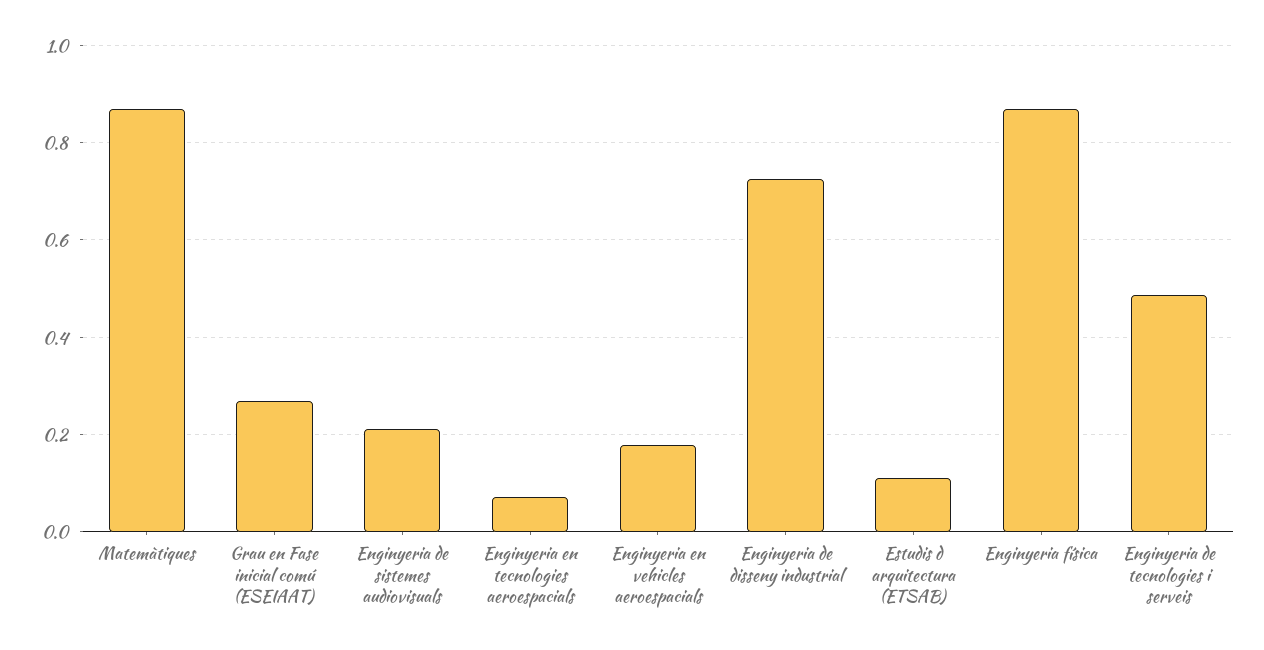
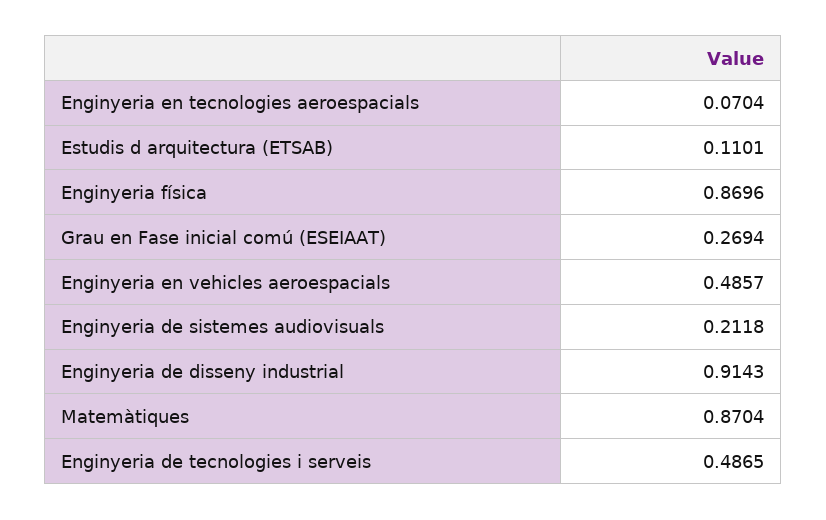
  {
    "Matemàtiques": 0.8704,
    "Grau en Fase inicial comú (ESEIAAT)": 0.2694,
    "Enginyeria de sistemes audiovisuals": 0.2118,
    "Enginyeria en tecnologies aeroespacials": 0.0704,
-   "Enginyeria en vehicles aeroespacials": 0.18,
+   "Enginyeria en vehicles aeroespacials": 0.4857,
-   "Enginyeria de disseny industrial": 0.72,
+   "Enginyeria de disseny industrial": 0.9143,
    "Estudis d arquitectura (ETSAB)": 0.1101,
    "Enginyeria física": 0.8696,
    "Enginyeria de tecnologies i serveis": 0.4865
  }

